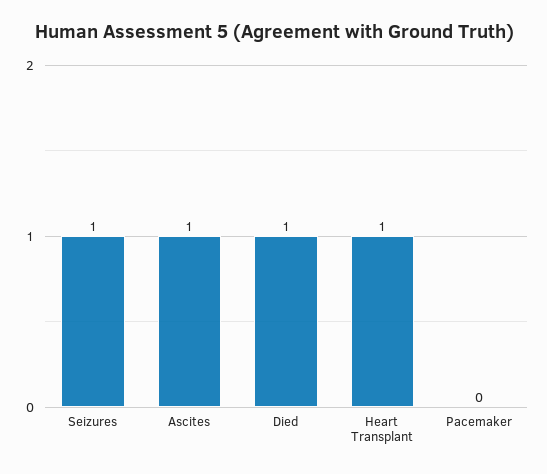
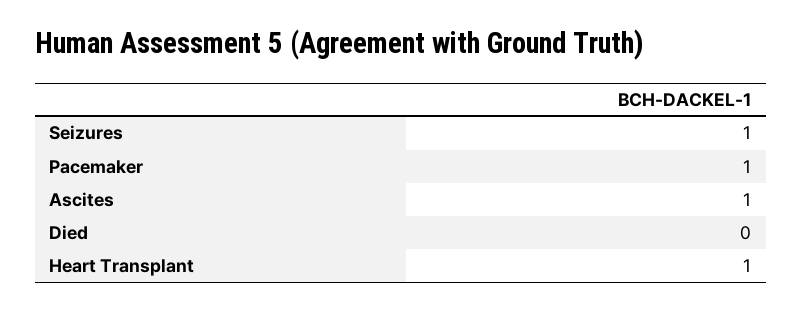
  {
    "Seizures": 1,
    "Ascites": 1,
-   "Died": 1,
+   "Died": 0,
    "Heart Transplant": 1,
-   "Pacemaker": 0
+   "Pacemaker": 1
  }

